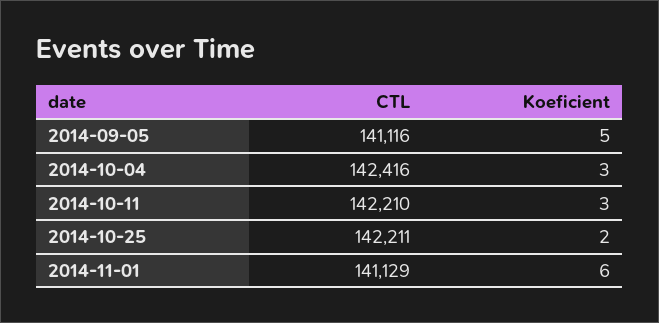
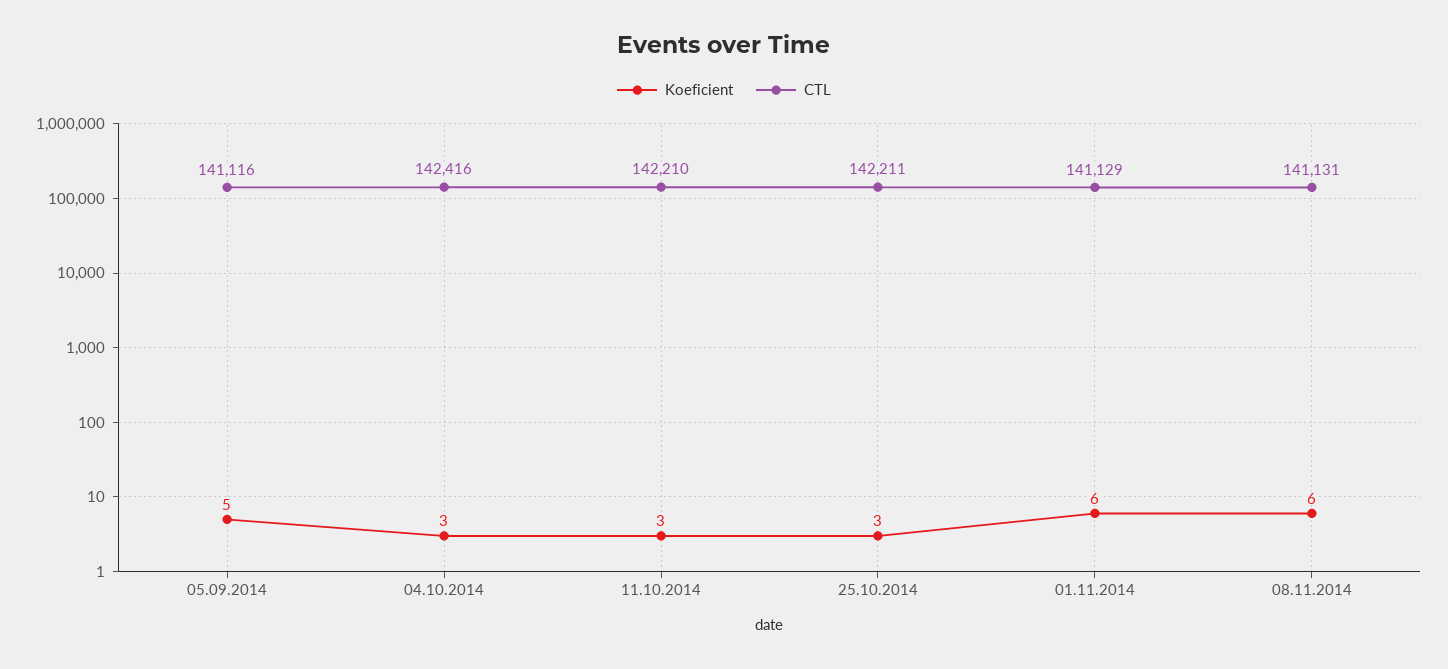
  {
    "CTL": {
      "2014-09-05": 141116,
      "2014-10-04": 142416,
      "2014-10-11": 142210,
      "2014-10-25": 142211,
-     "2014-11-01": 141129
+     "2014-11-01": 141129,
+     "08.11.2014": 141131
    },
    "Koeficient": {
      "2014-09-05": 5,
      "2014-10-04": 3,
      "2014-10-11": 3,
-     "2014-10-25": 2,
+     "2014-10-25": 3,
-     "2014-11-01": 6
+     "2014-11-01": 6,
+     "08.11.2014": 6
    }
  }

